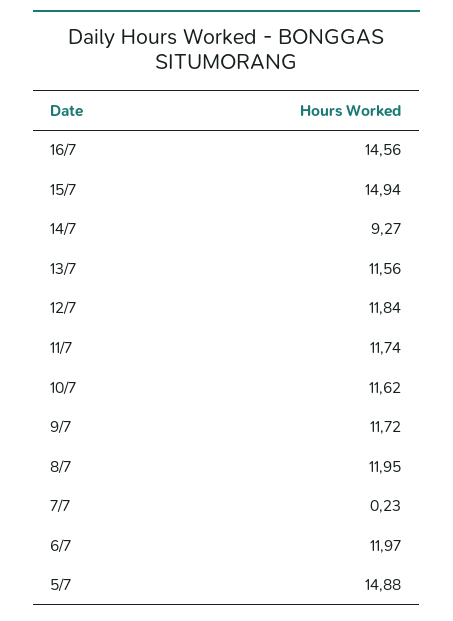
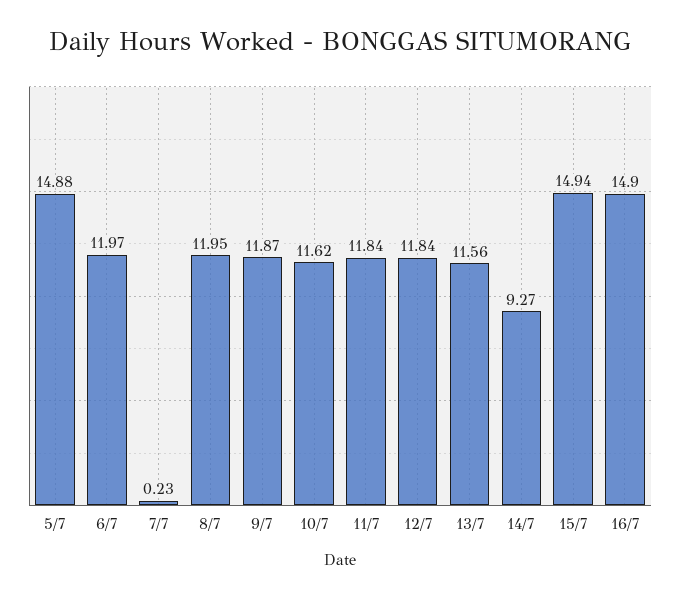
  {
-   "16/7": 14.56,
+   "16/7": 14.9,
    "15/7": 14.94,
    "14/7": 9.27,
    "13/7": 11.56,
    "12/7": 11.84,
-   "11/7": 11.74,
+   "11/7": 11.84,
    "10/7": 11.62,
-   "9/7": 11.72,
+   "9/7": 11.87,
    "8/7": 11.95,
    "7/7": 0.23,
    "6/7": 11.97,
    "5/7": 14.88
  }

